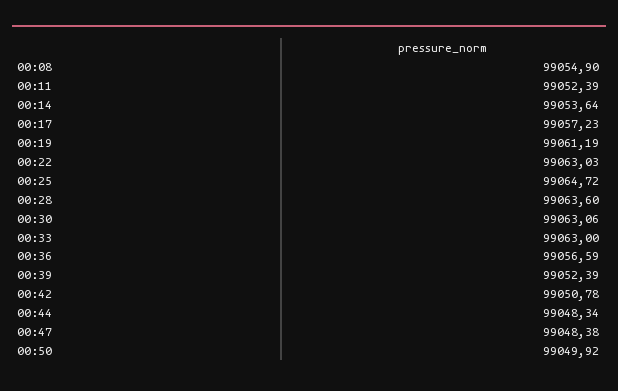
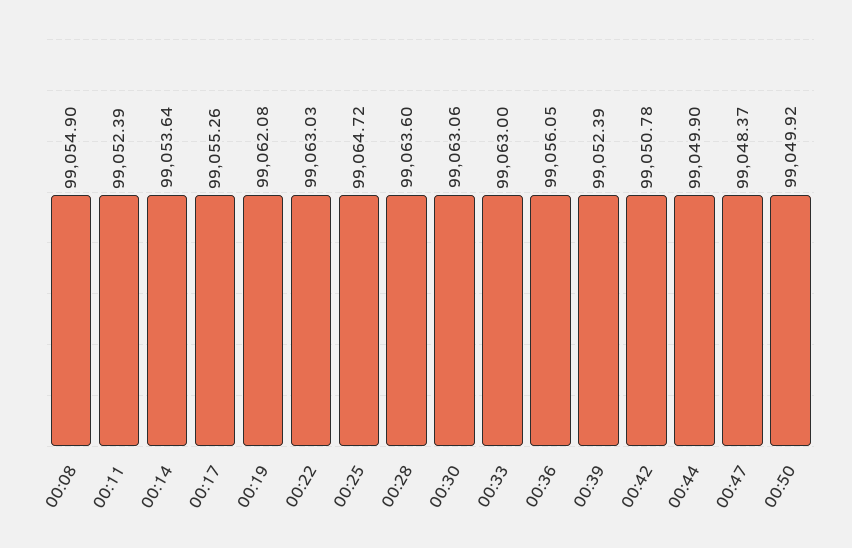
  {
    "00:08": 99054.9,
    "00:11": 99052.39,
    "00:14": 99053.64,
-   "00:17": 99057.23,
+   "00:17": 99055.26,
-   "00:19": 99061.19,
+   "00:19": 99062.08,
    "00:22": 99063.03,
    "00:25": 99064.72,
    "00:28": 99063.6,
    "00:30": 99063.06,
    "00:33": 99063,
-   "00:36": 99056.59,
+   "00:36": 99056.05,
    "00:39": 99052.39,
    "00:42": 99050.78,
-   "00:44": 99048.34,
+   "00:44": 99049.9,
-   "00:47": 99048.38,
+   "00:47": 99048.37,
    "00:50": 99049.92
  }

